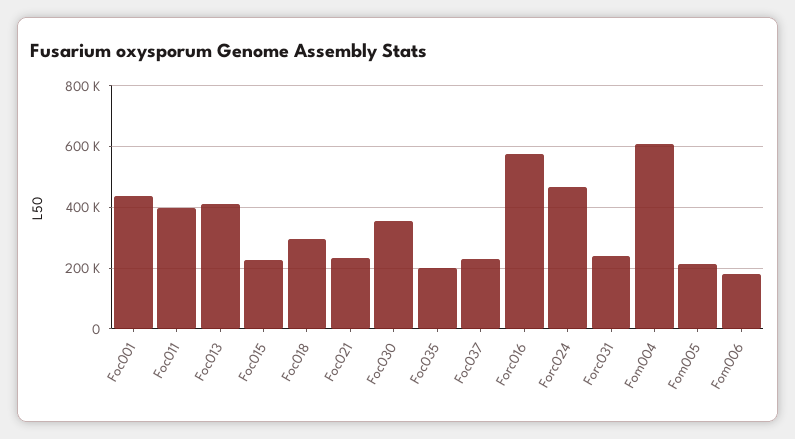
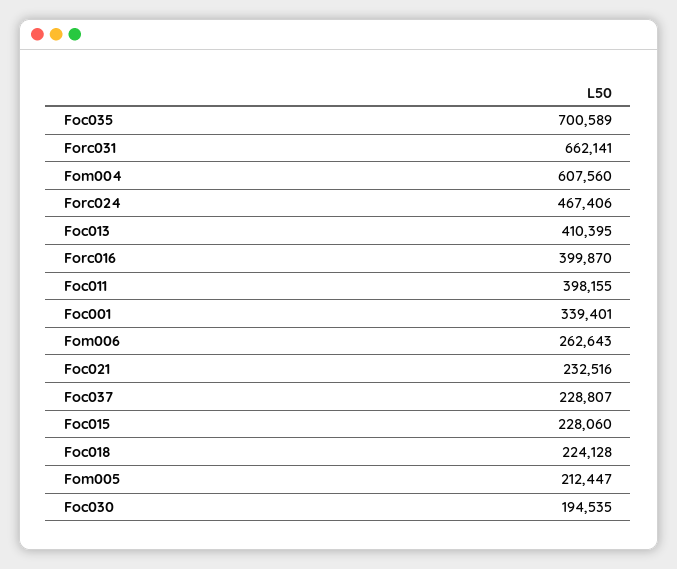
  {
-   "Foc001": 440000,
+   "Foc001": 339401,
    "Foc011": 398155,
    "Foc013": 410395,
    "Foc015": 228060,
-   "Foc018": 300000,
+   "Foc018": 224128,
    "Foc021": 232516,
-   "Foc030": 360000,
+   "Foc030": 194535,
-   "Foc035": 200000,
+   "Foc035": 700589,
    "Foc037": 228807,
-   "Forc016": 580000,
+   "Forc016": 399870,
    "Forc024": 467406,
-   "Forc031": 240000,
+   "Forc031": 662141,
    "Fom004": 607560,
    "Fom005": 212447,
-   "Fom006": 180000
+   "Fom006": 262643
  }

